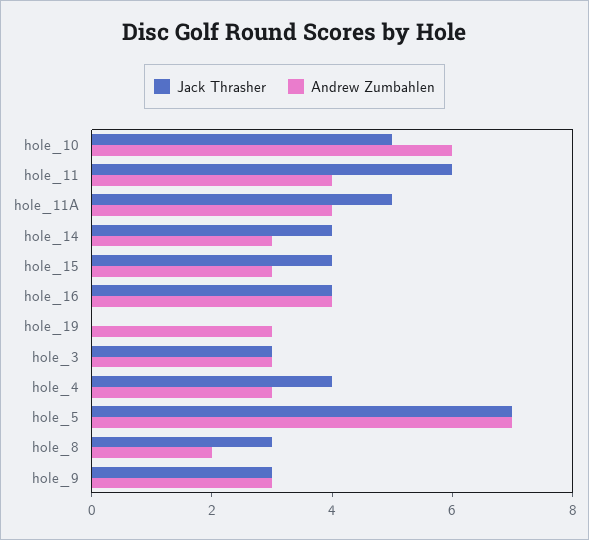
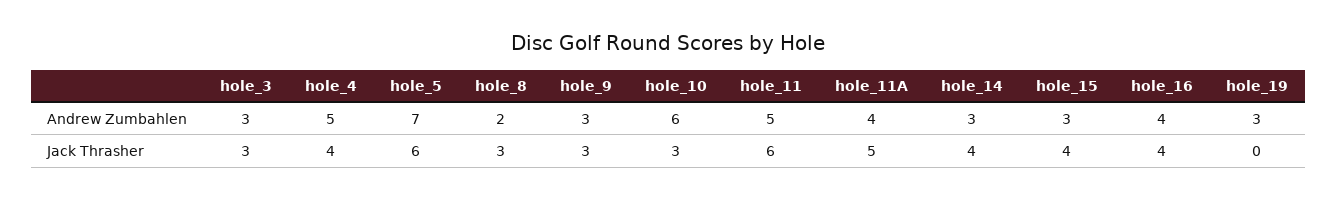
  {
    "Jack Thrasher": {
-     "hole_10": 5,
+     "hole_10": 3,
      "hole_11": 6,
      "hole_11A": 5,
      "hole_14": 4,
      "hole_15": 4,
      "hole_16": 4,
      "hole_19": 0,
      "hole_3": 3,
      "hole_4": 4,
-     "hole_5": 7,
+     "hole_5": 6,
      "hole_8": 3,
      "hole_9": 3
    },
    "Andrew Zumbahlen": {
      "hole_10": 6,
-     "hole_11": 4,
+     "hole_11": 5,
      "hole_11A": 4,
      "hole_14": 3,
      "hole_15": 3,
      "hole_16": 4,
      "hole_19": 3,
      "hole_3": 3,
-     "hole_4": 3,
+     "hole_4": 5,
      "hole_5": 7,
      "hole_8": 2,
      "hole_9": 3
    }
  }

